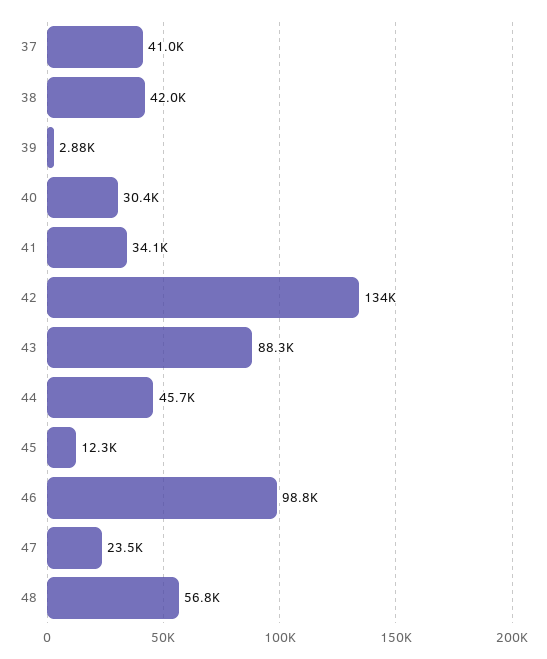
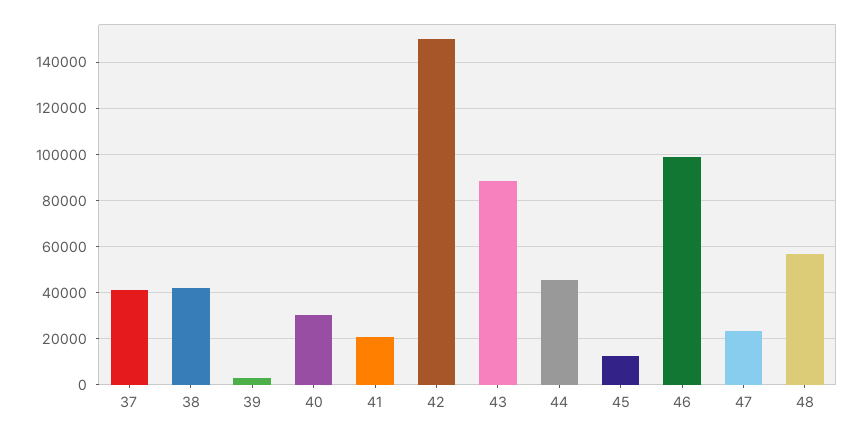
  {
    "37": 41000,
    "38": 42000,
    "39": 2880,
    "40": 30400,
-   "41": 34100,
+   "41": 20000,
-   "42": 134000,
+   "42": 150000,
    "43": 88300,
    "44": 45700,
    "45": 12300,
    "46": 98800,
    "47": 23500,
    "48": 56800
  }

